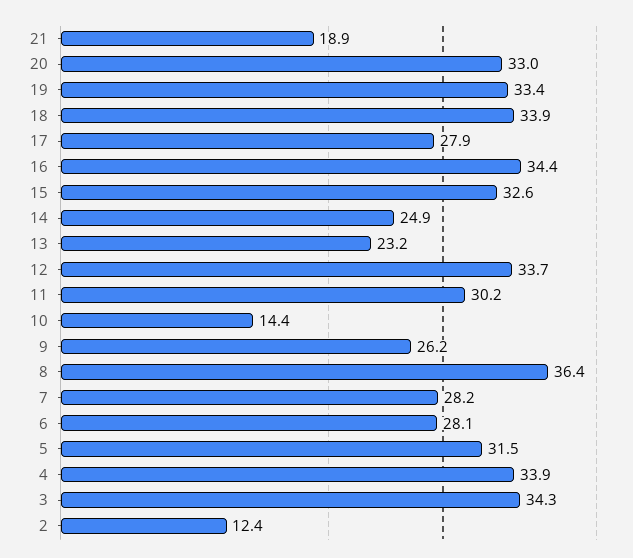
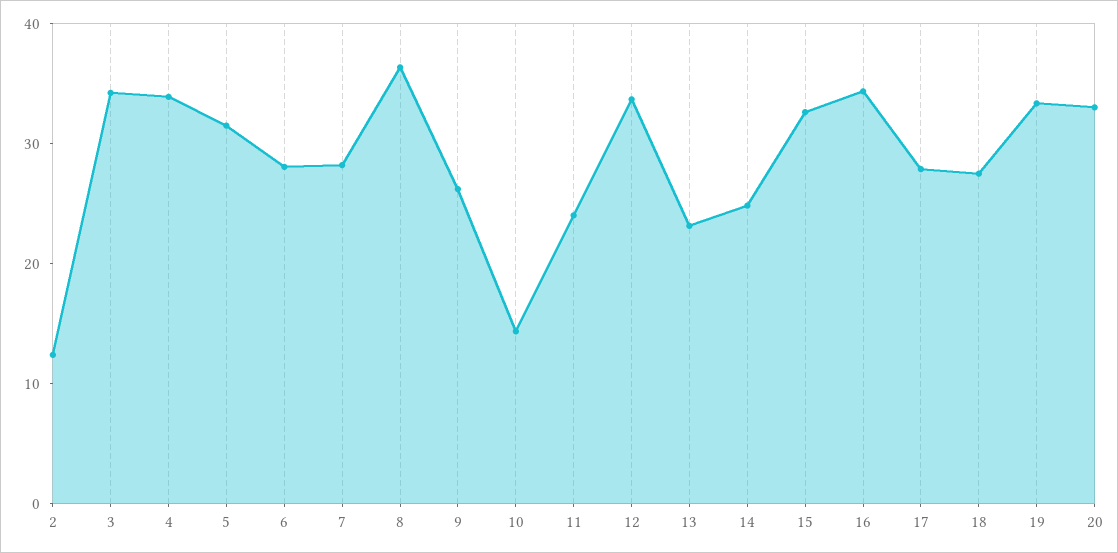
  {
-   "21": 18.9,
    "20": 33,
    "19": 33.4,
-   "18": 33.9,
+   "18": 28,
    "17": 27.9,
    "16": 34.4,
    "15": 32.6,
    "14": 24.9,
    "13": 23.2,
    "12": 33.7,
-   "11": 30.2,
+   "11": 24,
    "10": 14.4,
    "9": 26.2,
    "8": 36.4,
    "7": 28.2,
    "6": 28.1,
    "5": 31.5,
    "4": 33.9,
    "3": 34.3,
    "2": 12.4
  }

